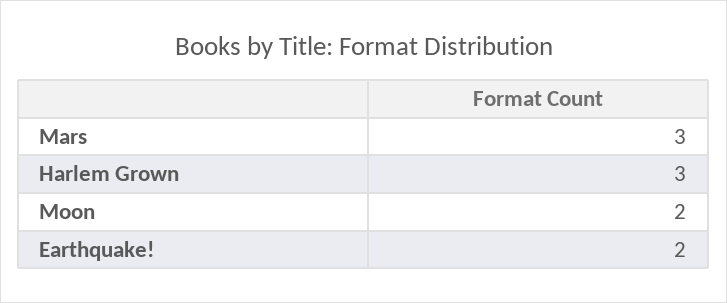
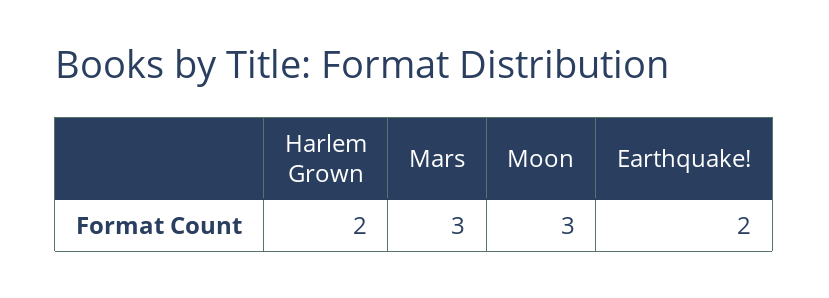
  {
    "Mars": 3,
-   "Harlem Grown": 3,
+   "Harlem Grown": 2,
-   "Moon": 2,
+   "Moon": 3,
    "Earthquake!": 2
  }

